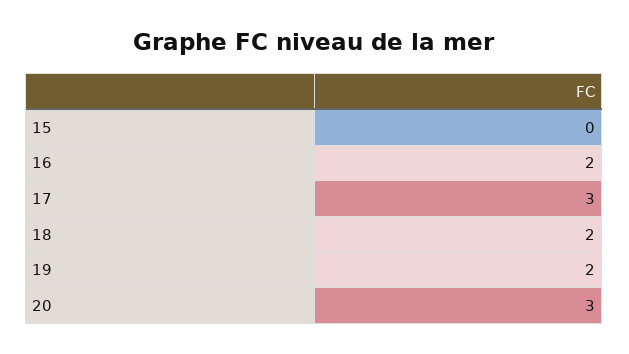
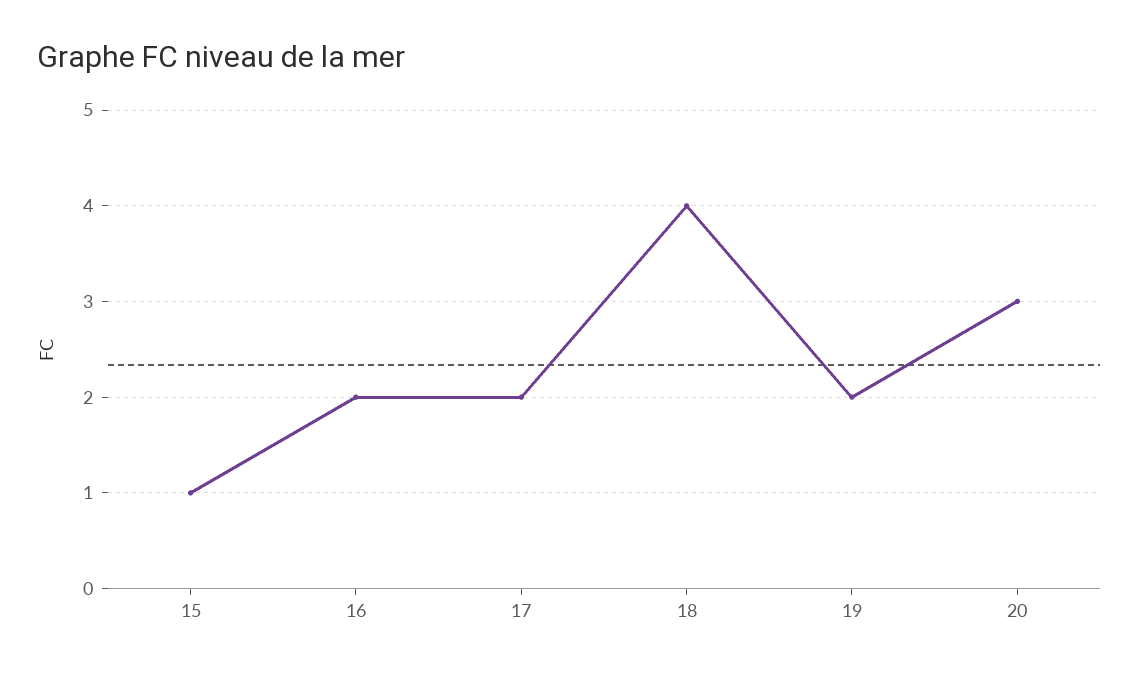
  {
-   "15": 0,
+   "15": 1,
    "16": 2,
-   "17": 3,
+   "17": 2,
-   "18": 2,
+   "18": 4,
    "19": 2,
    "20": 3
  }

